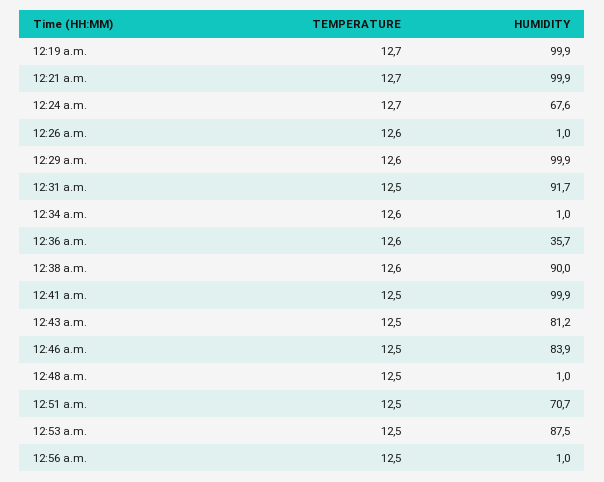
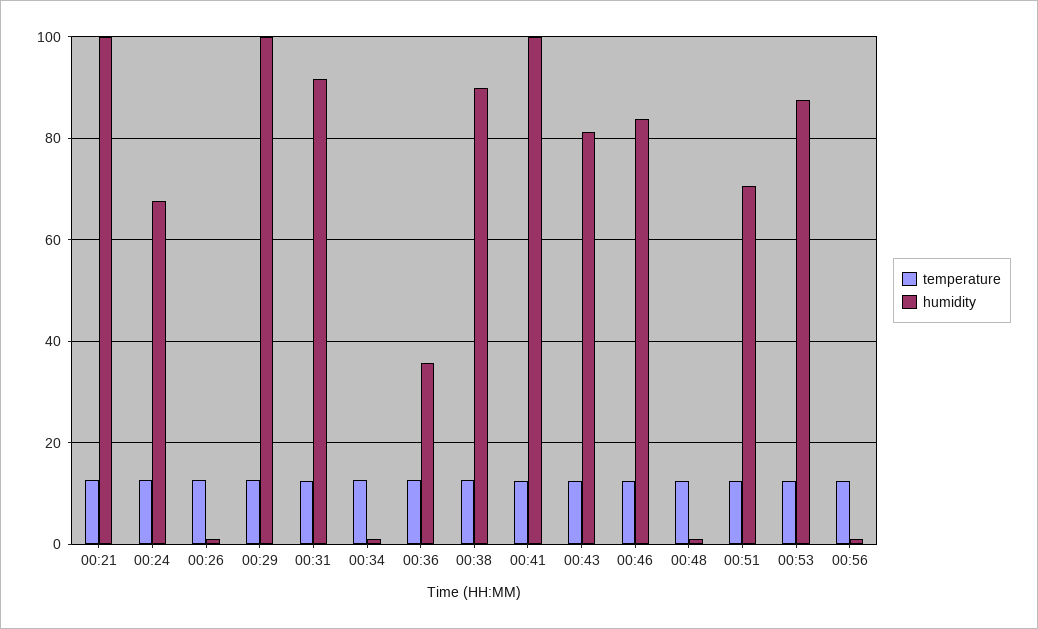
  {
    "TEMPERATURE": {
-     "12:19 a.m.": 12.7,
      "12:21 a.m.": 12.7,
      "12:24 a.m.": 12.7,
      "12:26 a.m.": 12.6,
      "12:29 a.m.": 12.6,
      "12:31 a.m.": 12.5,
      "12:34 a.m.": 12.6,
      "12:36 a.m.": 12.6,
      "12:38 a.m.": 12.6,
      "12:41 a.m.": 12.5,
      "12:43 a.m.": 12.5,
      "12:46 a.m.": 12.5,
      "12:48 a.m.": 12.5,
      "12:51 a.m.": 12.5,
      "12:53 a.m.": 12.5,
      "12:56 a.m.": 12.5
    },
    "HUMIDITY": {
-     "12:19 a.m.": 99.9,
      "12:21 a.m.": 99.9,
      "12:24 a.m.": 67.6,
      "12:26 a.m.": 1,
      "12:29 a.m.": 99.9,
      "12:31 a.m.": 91.7,
      "12:34 a.m.": 1,
      "12:36 a.m.": 35.7,
      "12:38 a.m.": 90,
      "12:41 a.m.": 99.9,
      "12:43 a.m.": 81.2,
      "12:46 a.m.": 83.9,
      "12:48 a.m.": 1,
      "12:51 a.m.": 70.7,
      "12:53 a.m.": 87.5,
      "12:56 a.m.": 1
    }
  }

